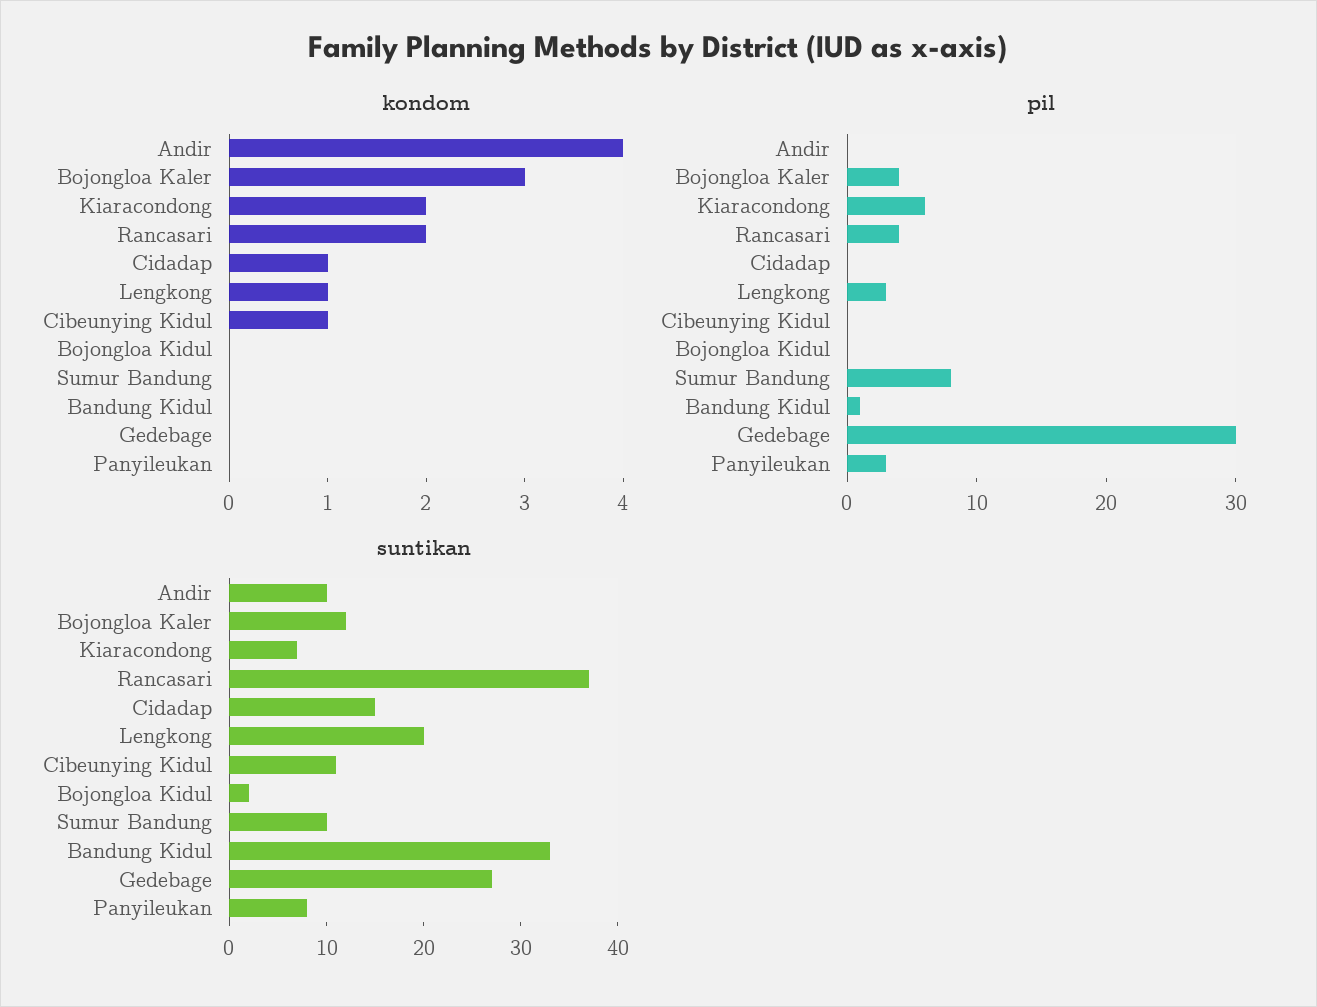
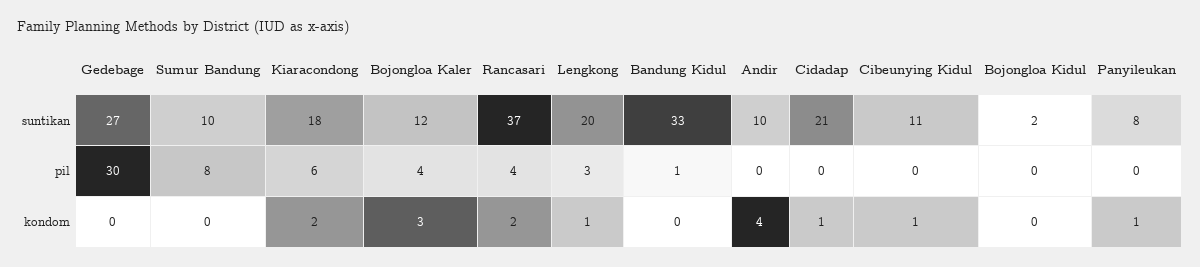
  {
    "kondom": {
      "Andir": 4,
      "Bojongloa Kaler": 3,
      "Kiaracondong": 2,
      "Rancasari": 2,
      "Cidadap": 1,
      "Lengkong": 1,
      "Cibeunying Kidul": 1,
      "Bojongloa Kidul": 0,
      "Sumur Bandung": 0,
      "Bandung Kidul": 0,
      "Gedebage": 0,
-     "Panyileukan": 0
+     "Panyileukan": 1
    },
    "pil": {
      "Andir": 0,
      "Bojongloa Kaler": 4,
      "Kiaracondong": 6,
      "Rancasari": 4,
      "Cidadap": 0,
      "Lengkong": 3,
      "Cibeunying Kidul": 0,
      "Bojongloa Kidul": 0,
      "Sumur Bandung": 8,
      "Bandung Kidul": 1,
      "Gedebage": 30,
-     "Panyileukan": 3
+     "Panyileukan": 0
    },
    "suntikan": {
      "Andir": 10,
      "Bojongloa Kaler": 12,
-     "Kiaracondong": 7,
+     "Kiaracondong": 18,
      "Rancasari": 37,
-     "Cidadap": 15,
+     "Cidadap": 21,
      "Lengkong": 20,
      "Cibeunying Kidul": 11,
      "Bojongloa Kidul": 2,
      "Sumur Bandung": 10,
      "Bandung Kidul": 33,
      "Gedebage": 27,
      "Panyileukan": 8
    }
  }

